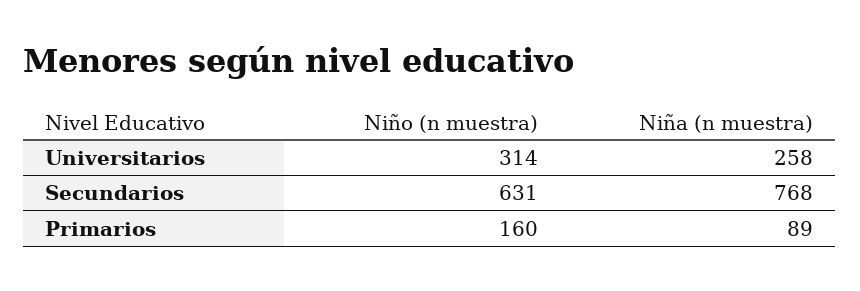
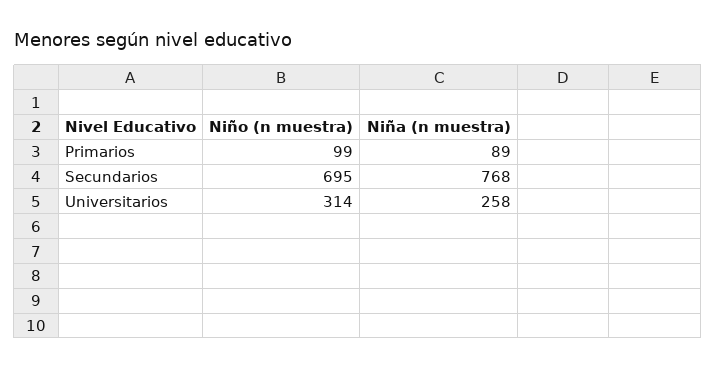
  {
    "Niño (n muestra)": {
      "Universitarios": 314,
-     "Secundarios": 631,
+     "Secundarios": 695,
-     "Primarios": 160
+     "Primarios": 99
    },
    "Niña (n muestra)": {
      "Universitarios": 258,
      "Secundarios": 768,
      "Primarios": 89
    }
  }

